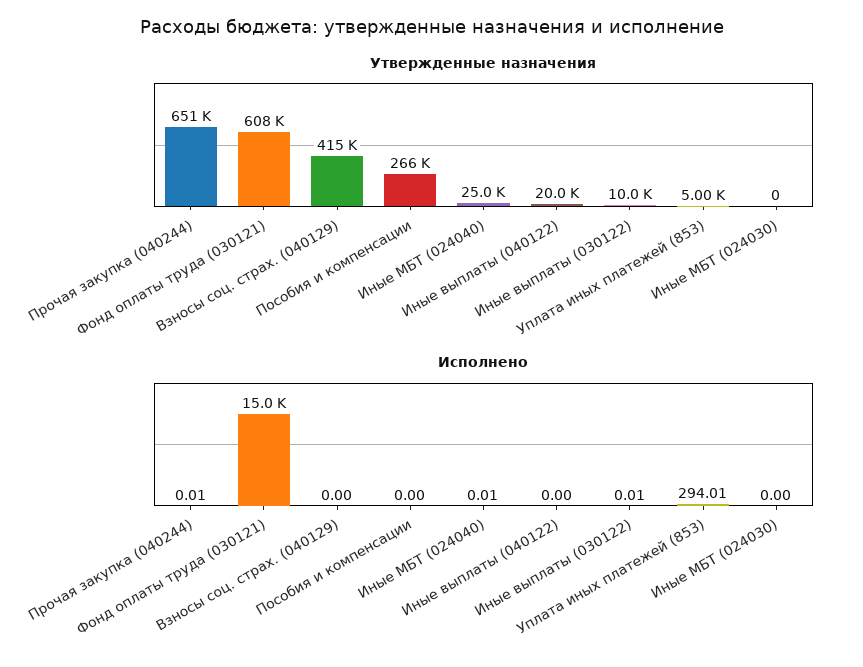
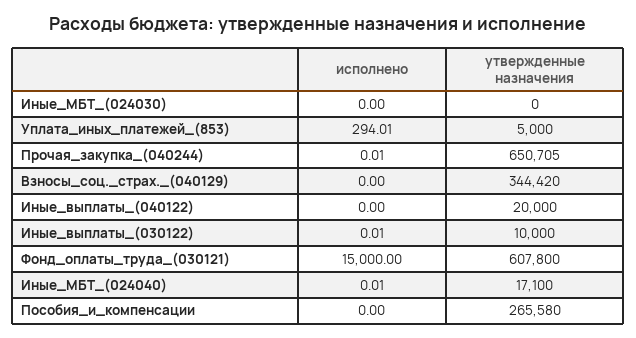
  {
    "Утвержденные назначения": {
      "Прочая закупка (040244)": 650705,
      "Фонд оплаты труда (030121)": 607800,
-     "Взносы соц. страх. (040129)": 415000,
+     "Взносы соц. страх. (040129)": 344420,
      "Пособия и компенсации": 265580,
-     "Иные МБТ (024040)": 25000,
+     "Иные МБТ (024040)": 17100,
      "Иные выплаты (040122)": 20000,
      "Иные выплаты (030122)": 10000,
      "Уплата иных платежей (853)": 5000,
      "Иные МБТ (024030)": 0
    },
    "Исполнено": {
      "Прочая закупка (040244)": 0.01,
      "Фонд оплаты труда (030121)": 15000,
      "Взносы соц. страх. (040129)": 0,
      "Пособия и компенсации": 0,
      "Иные МБТ (024040)": 0.01,
      "Иные выплаты (040122)": 0,
      "Иные выплаты (030122)": 0.01,
      "Уплата иных платежей (853)": 294.01,
      "Иные МБТ (024030)": 0
    }
  }

